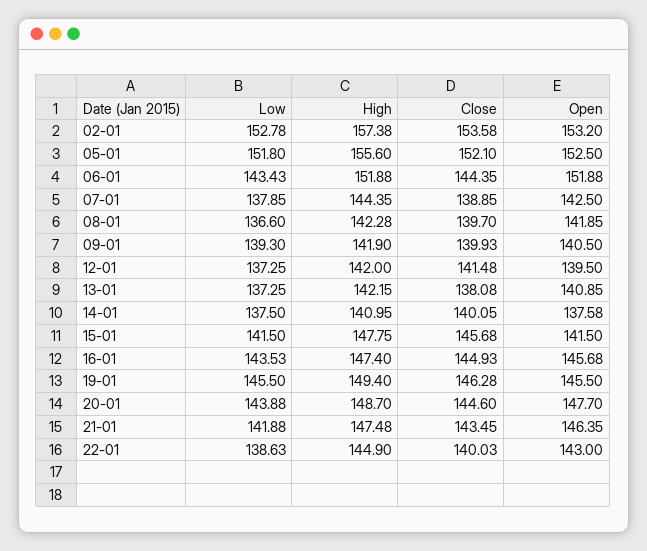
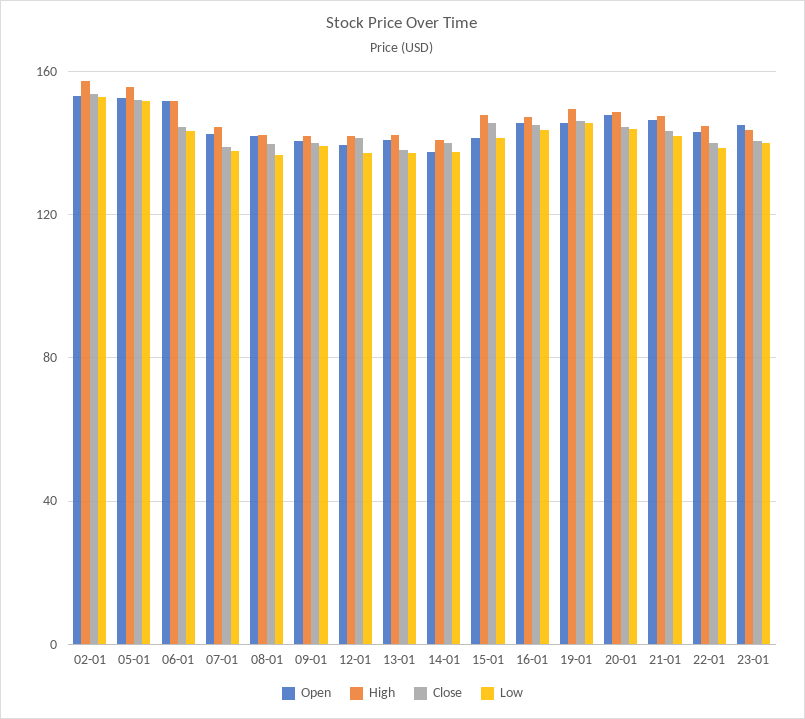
  {
    "Low": {
      "02-01": 152.78,
      "05-01": 151.8,
      "06-01": 143.43,
      "07-01": 137.85,
      "08-01": 136.6,
      "09-01": 139.3,
      "12-01": 137.25,
      "13-01": 137.25,
      "14-01": 137.5,
      "15-01": 141.5,
      "16-01": 143.53,
      "19-01": 145.5,
      "20-01": 143.88,
      "21-01": 141.88,
-     "22-01": 138.63
+     "22-01": 138.63,
+     "23-01": 140
    },
    "High": {
      "02-01": 157.38,
      "05-01": 155.6,
      "06-01": 151.88,
      "07-01": 144.35,
      "08-01": 142.28,
      "09-01": 141.9,
      "12-01": 142,
      "13-01": 142.15,
      "14-01": 140.95,
      "15-01": 147.75,
      "16-01": 147.4,
      "19-01": 149.4,
      "20-01": 148.7,
      "21-01": 147.48,
-     "22-01": 144.9
+     "22-01": 144.9,
+     "23-01": 145
    },
    "Close": {
      "02-01": 153.58,
      "05-01": 152.1,
      "06-01": 144.35,
      "07-01": 138.85,
      "08-01": 139.7,
      "09-01": 139.93,
      "12-01": 141.48,
      "13-01": 138.08,
      "14-01": 140.05,
      "15-01": 145.68,
      "16-01": 144.93,
      "19-01": 146.28,
      "20-01": 144.6,
      "21-01": 143.45,
-     "22-01": 140.03
+     "22-01": 140.03,
+     "23-01": 140
    },
    "Open": {
      "02-01": 153.2,
      "05-01": 152.5,
      "06-01": 151.88,
      "07-01": 142.5,
      "08-01": 141.85,
      "09-01": 140.5,
      "12-01": 139.5,
      "13-01": 140.85,
      "14-01": 137.58,
      "15-01": 141.5,
      "16-01": 145.68,
      "19-01": 145.5,
      "20-01": 147.7,
      "21-01": 146.35,
-     "22-01": 143
+     "22-01": 143,
+     "23-01": 145
    }
  }

